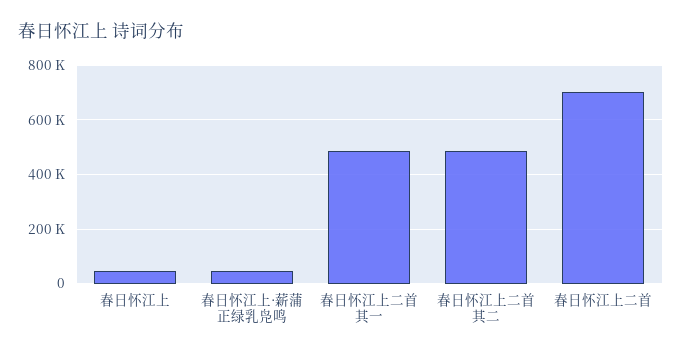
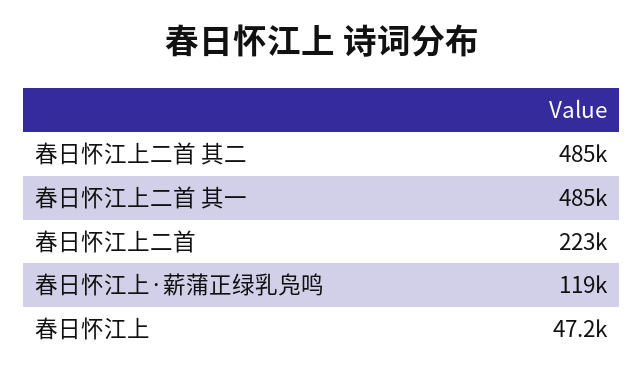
  {
    "春日怀江上": 47200,
-   "春日怀江上·薪蒲正绿乳凫鸣": 50000,
+   "春日怀江上·薪蒲正绿乳凫鸣": 119000,
    "春日怀江上二首 其一": 485000,
    "春日怀江上二首 其二": 485000,
-   "春日怀江上二首": 700000
+   "春日怀江上二首": 223000
  }

